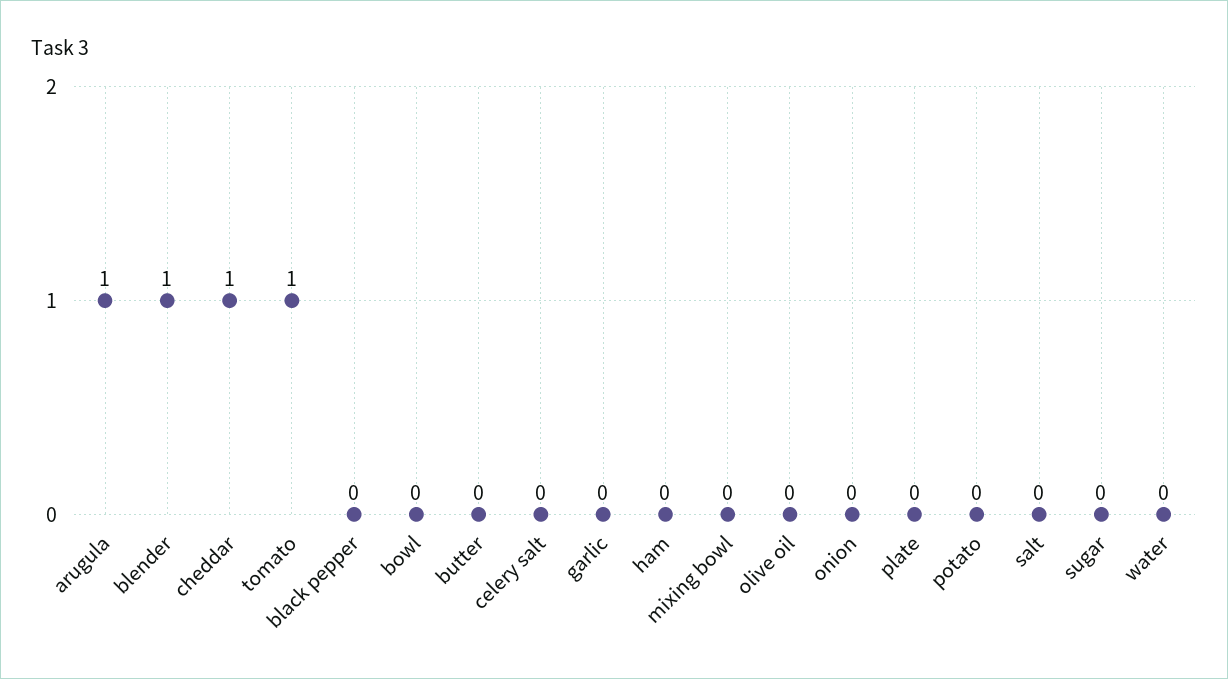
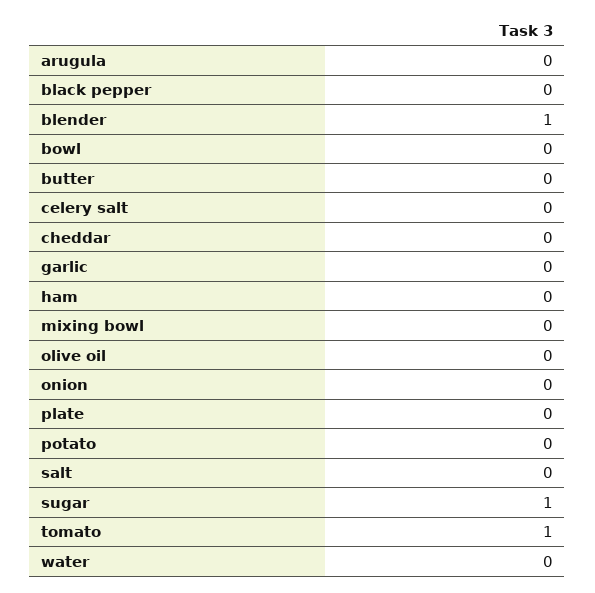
  {
-   "arugula": 1,
+   "arugula": 0,
    "blender": 1,
-   "cheddar": 1,
+   "cheddar": 0,
    "tomato": 1,
    "black pepper": 0,
    "bowl": 0,
    "butter": 0,
    "celery salt": 0,
    "garlic": 0,
    "ham": 0,
    "mixing bowl": 0,
    "olive oil": 0,
    "onion": 0,
    "plate": 0,
    "potato": 0,
    "salt": 0,
-   "sugar": 0,
+   "sugar": 1,
    "water": 0
  }

